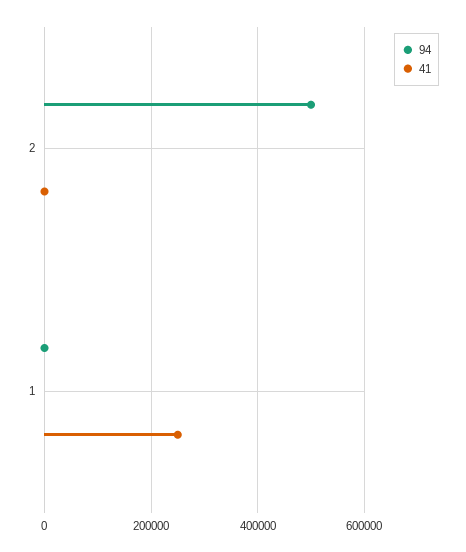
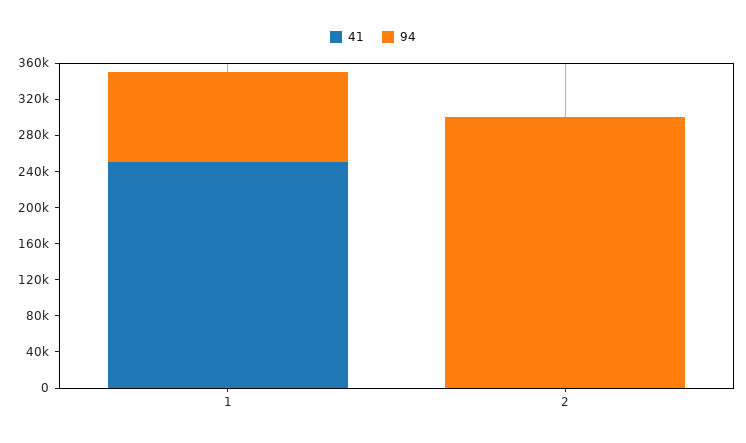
  {
    "94": {
-     "2": 500000,
+     "2": 300000,
-     "1": 0
+     "1": 100000
    },
    "41": {
      "2": 0,
      "1": 250000
    }
  }

